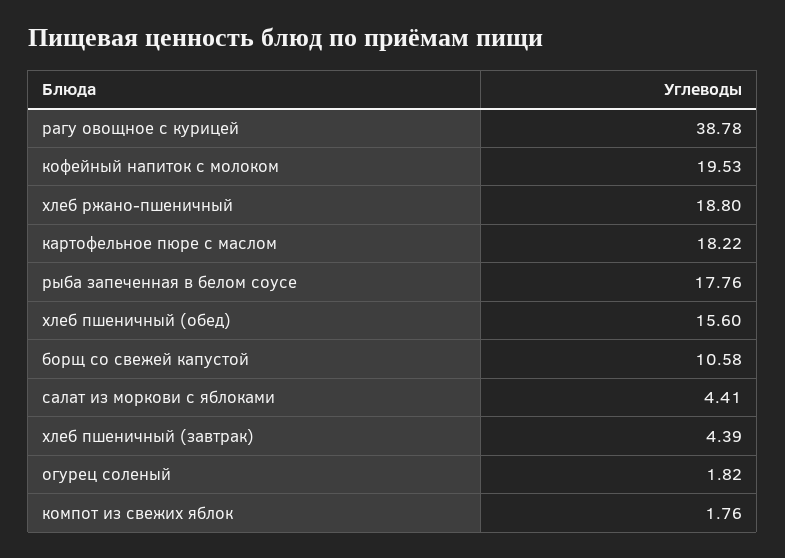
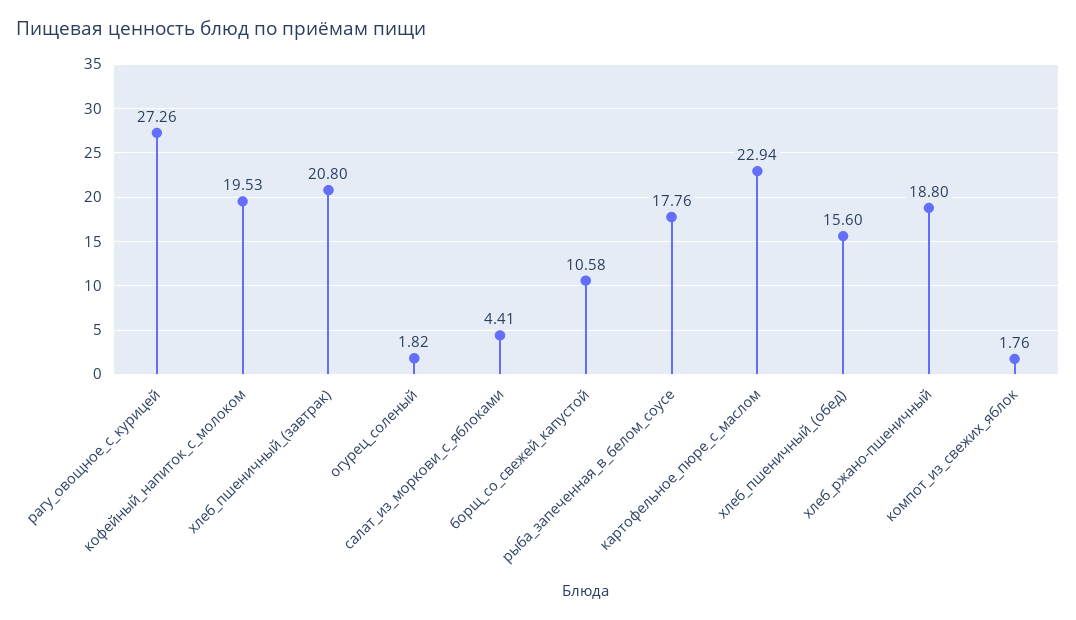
  {
-   "рагу овощное с курицей": 38.78,
+   "рагу овощное с курицей": 27.26,
    "кофейный напиток с молоком": 19.53,
    "хлеб ржано-пшеничный": 18.8,
-   "картофельное пюре с маслом": 18.22,
+   "картофельное пюре с маслом": 22.94,
    "рыба запеченная в белом соусе": 17.76,
    "хлеб пшеничный (обед)": 15.6,
    "борщ со свежей капустой": 10.58,
    "салат из моркови с яблоками": 4.41,
-   "хлеб пшеничный (завтрак)": 4.39,
+   "хлеб пшеничный (завтрак)": 20.8,
    "огурец соленый": 1.82,
    "компот из свежих яблок": 1.76
  }

